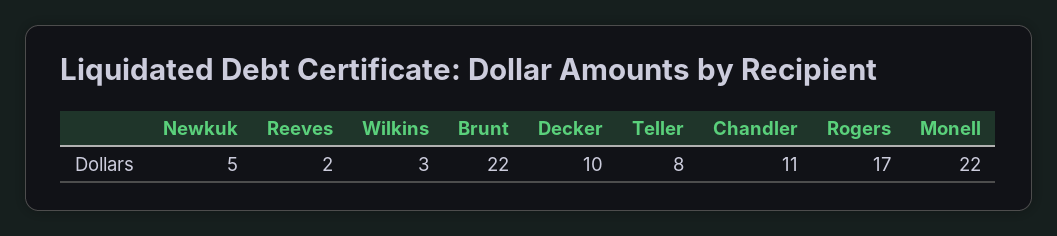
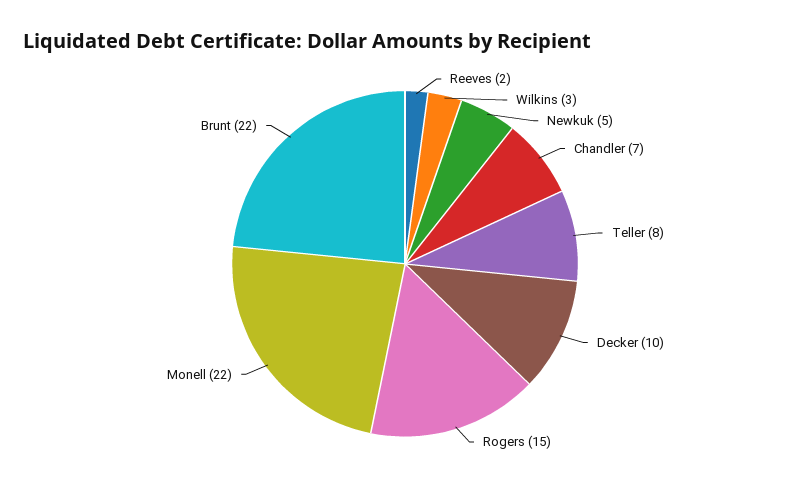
  {
    "Newkuk": 5,
    "Reeves": 2,
    "Wilkins": 3,
    "Brunt": 22,
    "Decker": 10,
    "Teller": 8,
-   "Chandler": 11,
+   "Chandler": 7,
-   "Rogers": 17,
+   "Rogers": 15,
    "Monell": 22
  }

